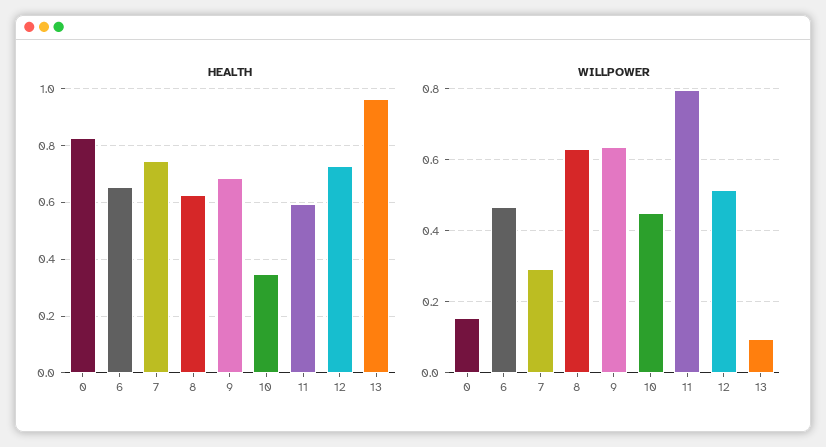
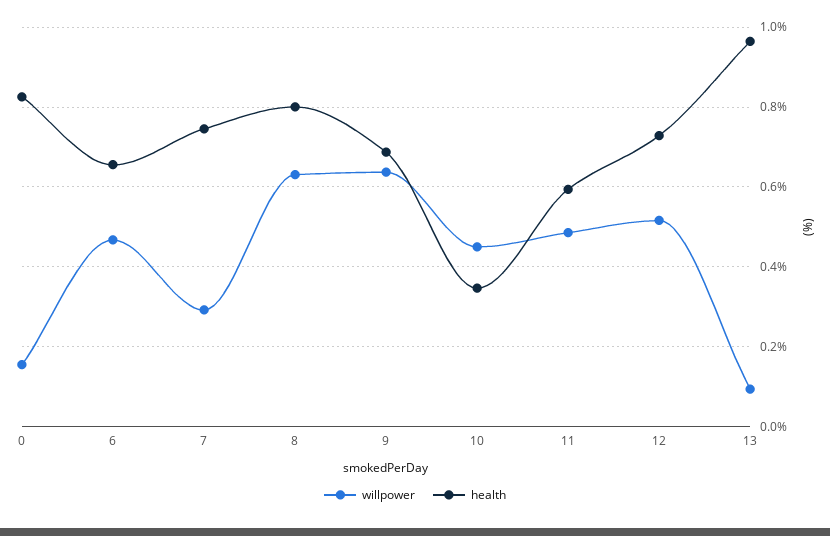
  {
    "HEALTH": {
      "0": 0.82,
      "6": 0.66,
      "7": 0.74,
-     "8": 0.625,
+     "8": 0.8,
      "9": 0.68,
      "10": 0.34,
      "11": 0.6,
      "12": 0.72,
      "13": 0.96
    },
    "WILLPOWER": {
      "0": 0.16,
      "6": 0.46,
      "7": 0.3,
      "8": 0.64,
      "9": 0.64,
      "10": 0.46,
-     "11": 0.8,
+     "11": 0.48,
      "12": 0.52,
      "13": 0.1
    }
  }

